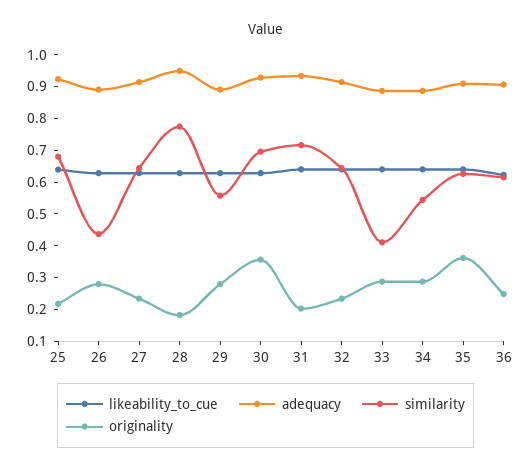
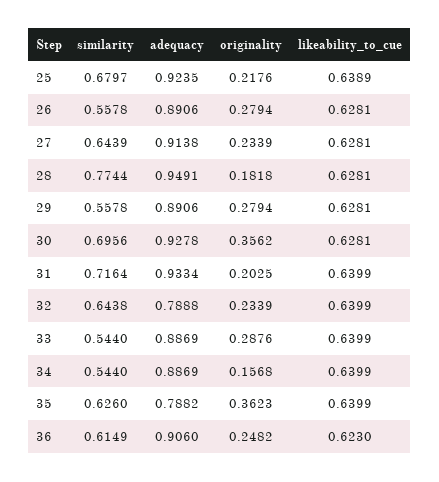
  {
    "likeability_to_cue": {
      "25": 0.6389,
      "26": 0.6281,
      "27": 0.6281,
      "28": 0.6281,
      "29": 0.6281,
      "30": 0.6281,
      "31": 0.6399,
      "32": 0.6399,
      "33": 0.6399,
      "34": 0.6399,
      "35": 0.6399,
      "36": 0.623
    },
    "adequacy": {
      "25": 0.9235,
      "26": 0.8906,
      "27": 0.9138,
      "28": 0.9491,
      "29": 0.8906,
      "30": 0.9278,
      "31": 0.9334,
-     "32": 0.9,
+     "32": 0.7888,
      "33": 0.8869,
      "34": 0.8869,
-     "35": 0.9,
+     "35": 0.7882,
      "36": 0.906
    },
    "similarity": {
      "25": 0.6797,
-     "26": 0.45,
+     "26": 0.5578,
      "27": 0.6439,
      "28": 0.7744,
      "29": 0.5578,
      "30": 0.6956,
      "31": 0.7164,
      "32": 0.6438,
-     "33": 0.4,
+     "33": 0.544,
      "34": 0.544,
      "35": 0.626,
      "36": 0.6149
    },
    "originality": {
      "25": 0.2176,
      "26": 0.2794,
      "27": 0.2339,
      "28": 0.1818,
      "29": 0.2794,
      "30": 0.3562,
      "31": 0.2025,
      "32": 0.2339,
      "33": 0.2876,
-     "34": 0.3,
+     "34": 0.1568,
      "35": 0.3623,
      "36": 0.2482
    }
  }

